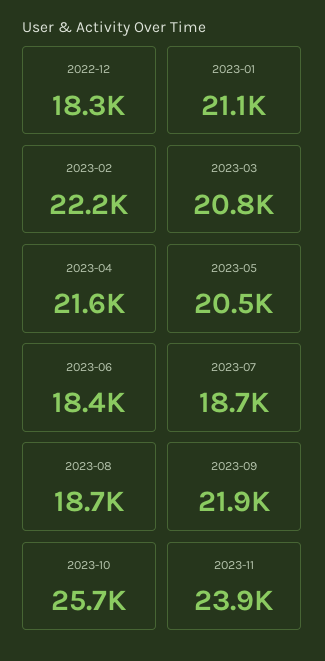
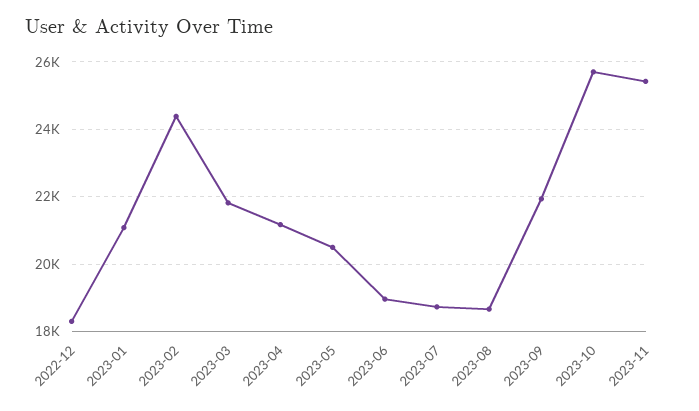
  {
    "2022-12": 18300,
    "2023-01": 21100,
-   "2023-02": 22200,
+   "2023-02": 24400,
-   "2023-03": 20800,
+   "2023-03": 21800,
-   "2023-04": 21600,
+   "2023-04": 21200,
    "2023-05": 20500,
-   "2023-06": 18400,
+   "2023-06": 19000,
    "2023-07": 18700,
    "2023-08": 18700,
    "2023-09": 21900,
    "2023-10": 25700,
-   "2023-11": 23900
+   "2023-11": 25400
  }

